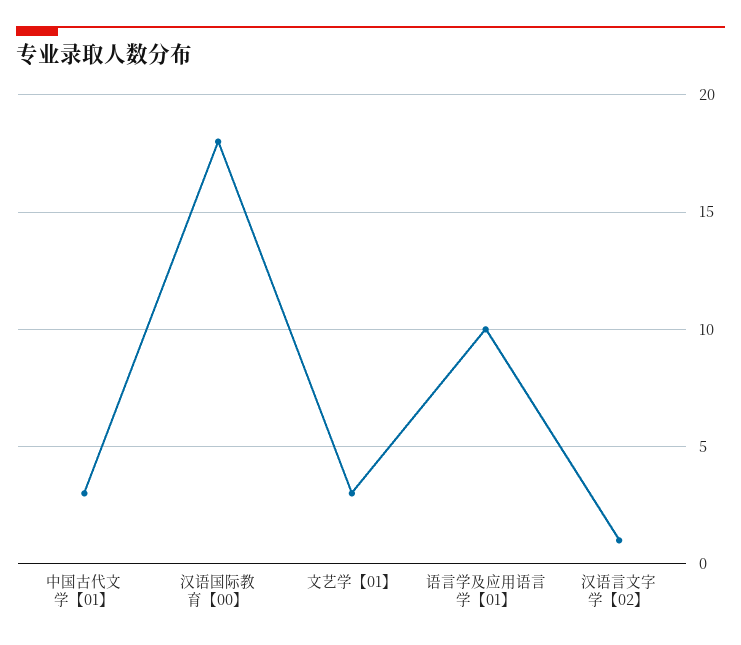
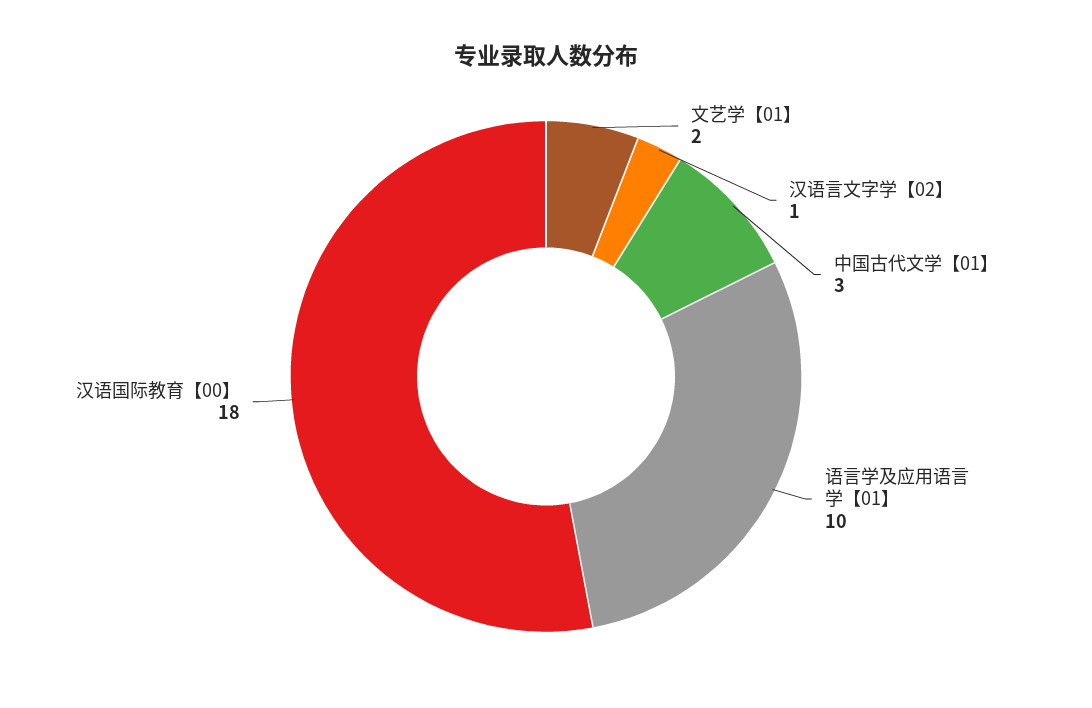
  {
    "中国古代文学【01】": 3,
    "汉语国际教育【00】": 18,
-   "文艺学【01】": 3,
+   "文艺学【01】": 2,
    "语言学及应用语言学【01】": 10,
    "汉语言文字学【02】": 1
  }

